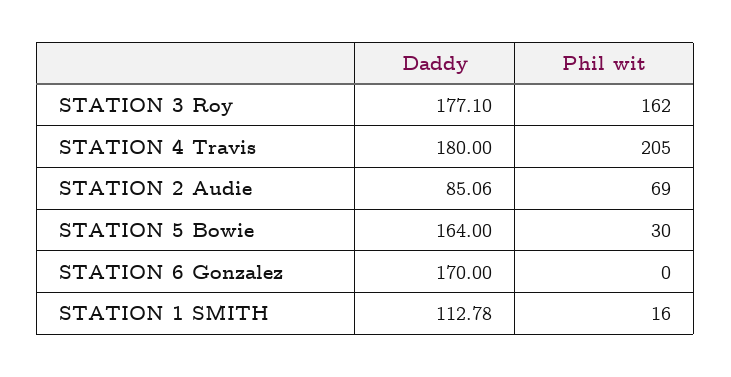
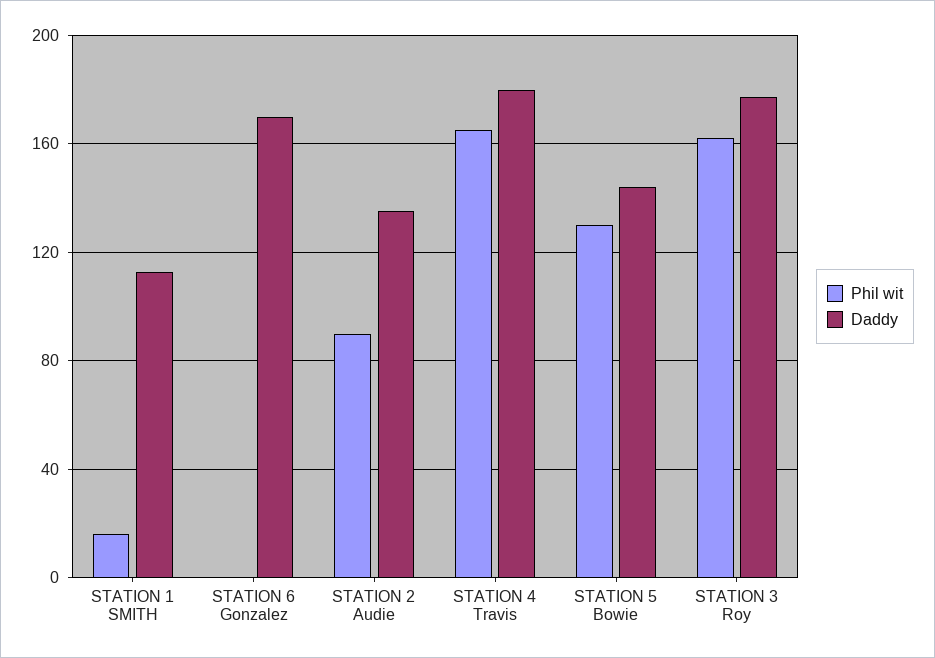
  {
    "Daddy": {
      "STATION 3 Roy": 177.1,
      "STATION 4 Travis": 180,
-     "STATION 2 Audie": 85.06,
+     "STATION 2 Audie": 135,
-     "STATION 5 Bowie": 164,
+     "STATION 5 Bowie": 145,
      "STATION 6 Gonzalez": 170,
      "STATION 1 SMITH": 112.78
    },
    "Phil wit": {
      "STATION 3 Roy": 162,
-     "STATION 4 Travis": 205,
+     "STATION 4 Travis": 165,
-     "STATION 2 Audie": 69,
+     "STATION 2 Audie": 90,
-     "STATION 5 Bowie": 30,
+     "STATION 5 Bowie": 130,
      "STATION 6 Gonzalez": 0,
      "STATION 1 SMITH": 16
    }
  }

